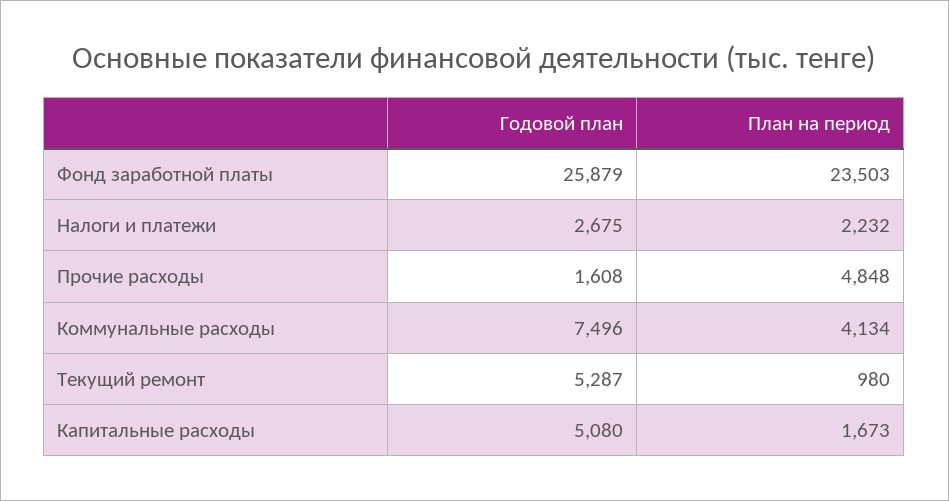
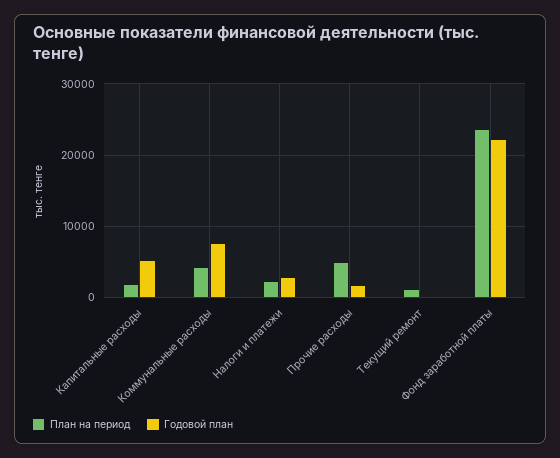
  {
    "Годовой план": {
-     "Фонд заработной платы": 25879,
+     "Фонд заработной платы": 22000,
      "Налоги и платежи": 2675,
      "Прочие расходы": 1608,
      "Коммунальные расходы": 7496,
-     "Текущий ремонт": 5287,
+     "Текущий ремонт": 0,
      "Капитальные расходы": 5080
    },
    "План на период": {
      "Фонд заработной платы": 23503,
      "Налоги и платежи": 2232,
      "Прочие расходы": 4848,
      "Коммунальные расходы": 4134,
      "Текущий ремонт": 980,
      "Капитальные расходы": 1673
    }
  }

